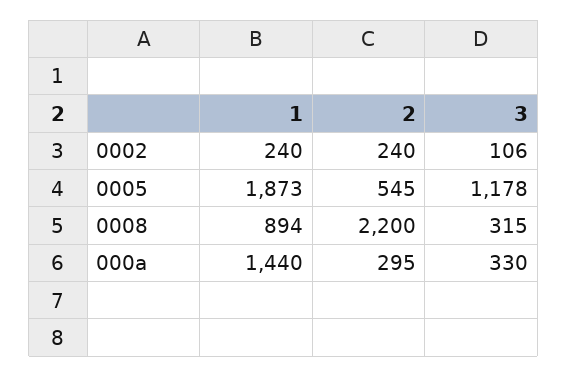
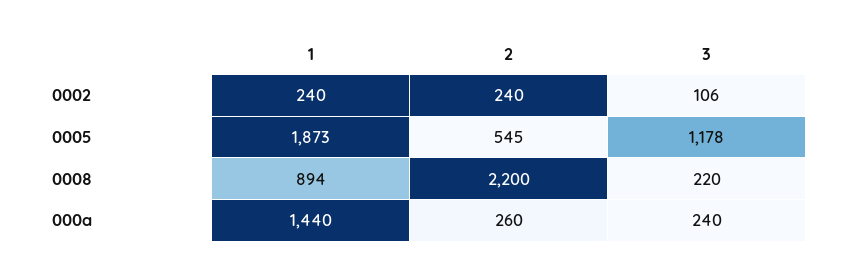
  {
    "1": {
      "0002": 240,
      "0005": 1873,
      "0008": 894,
      "000a": 1440
    },
    "2": {
      "0002": 240,
      "0005": 545,
      "0008": 2200,
-     "000a": 295
+     "000a": 260
    },
    "3": {
      "0002": 106,
      "0005": 1178,
-     "0008": 315,
+     "0008": 220,
-     "000a": 330
+     "000a": 240
    }
  }

